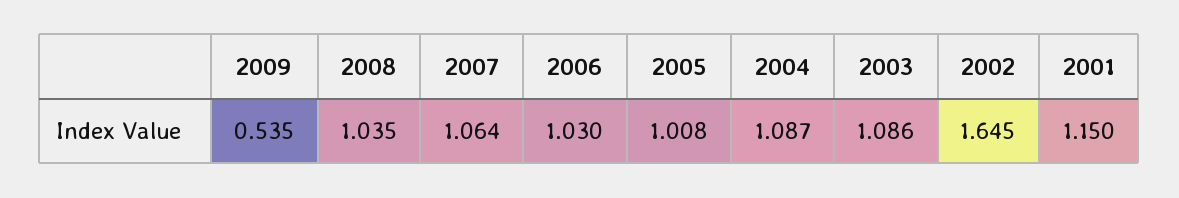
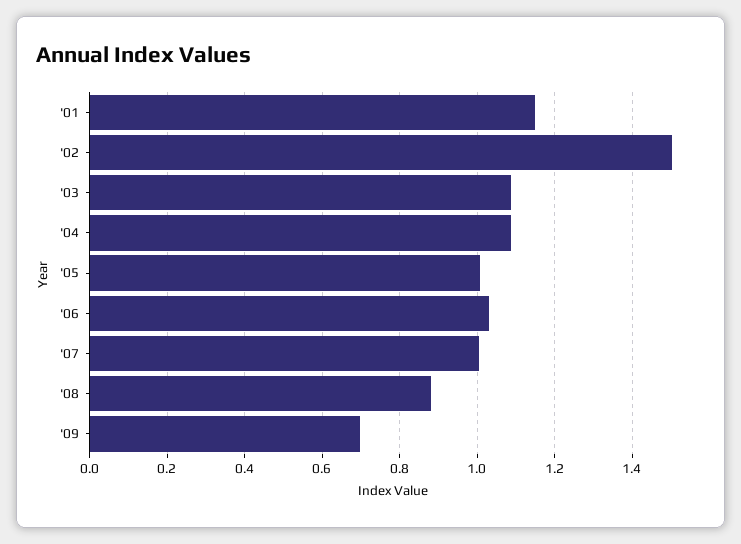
  {
-   "2009": 0.535,
+   "2009": 0.7,
-   "2008": 1.035,
+   "2008": 0.88,
-   "2007": 1.064,
+   "2007": 1,
    "2006": 1.03,
    "2005": 1.008,
    "2004": 1.087,
    "2003": 1.086,
-   "2002": 1.645,
+   "2002": 1.5,
    "2001": 1.15
  }

